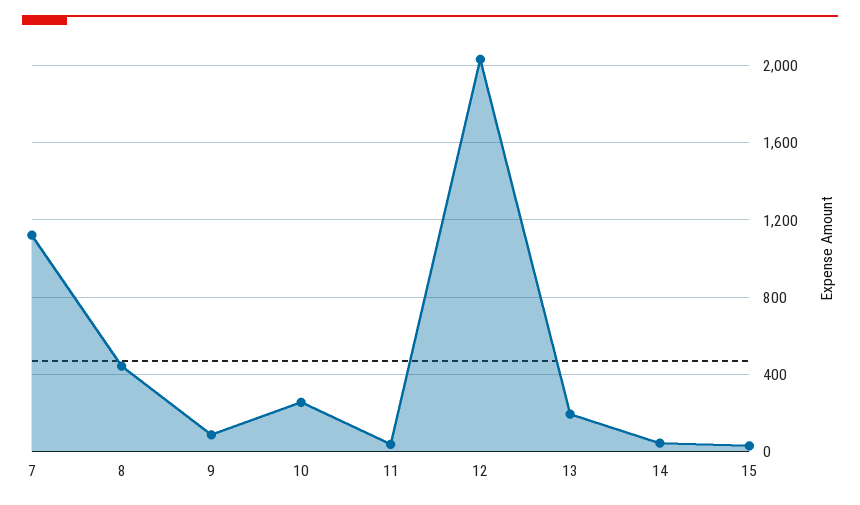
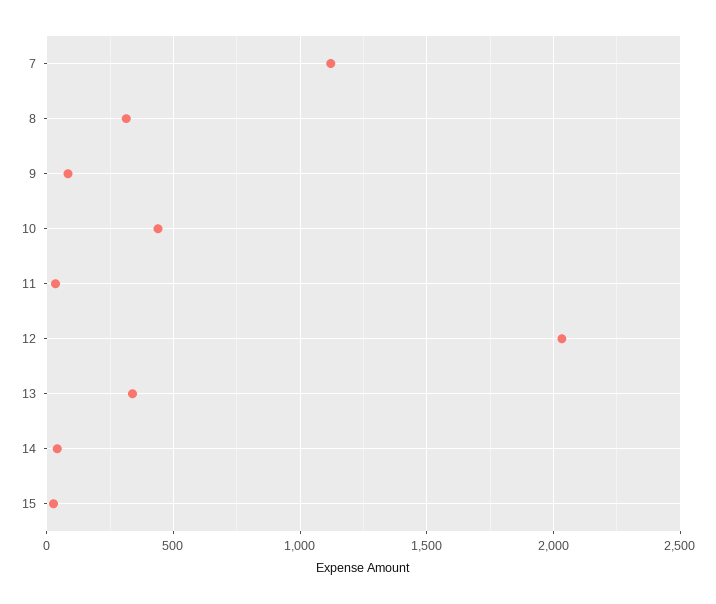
  {
    "7": 1100,
-   "8": 450,
+   "8": 300,
    "9": 100,
-   "10": 250,
+   "10": 450,
    "11": 50,
    "12": 2050,
-   "13": 200,
+   "13": 350,
    "14": 50,
    "15": 50
  }

